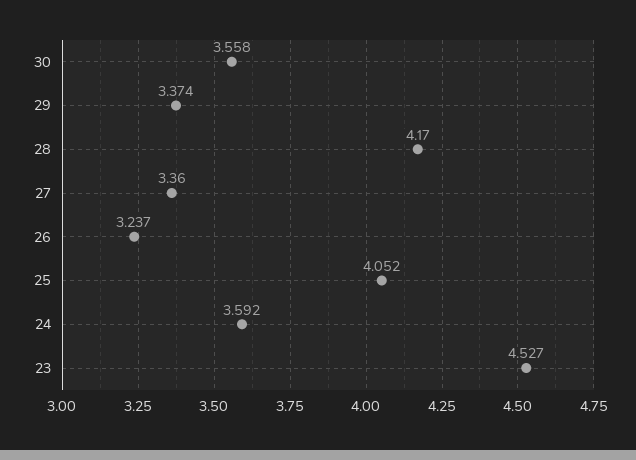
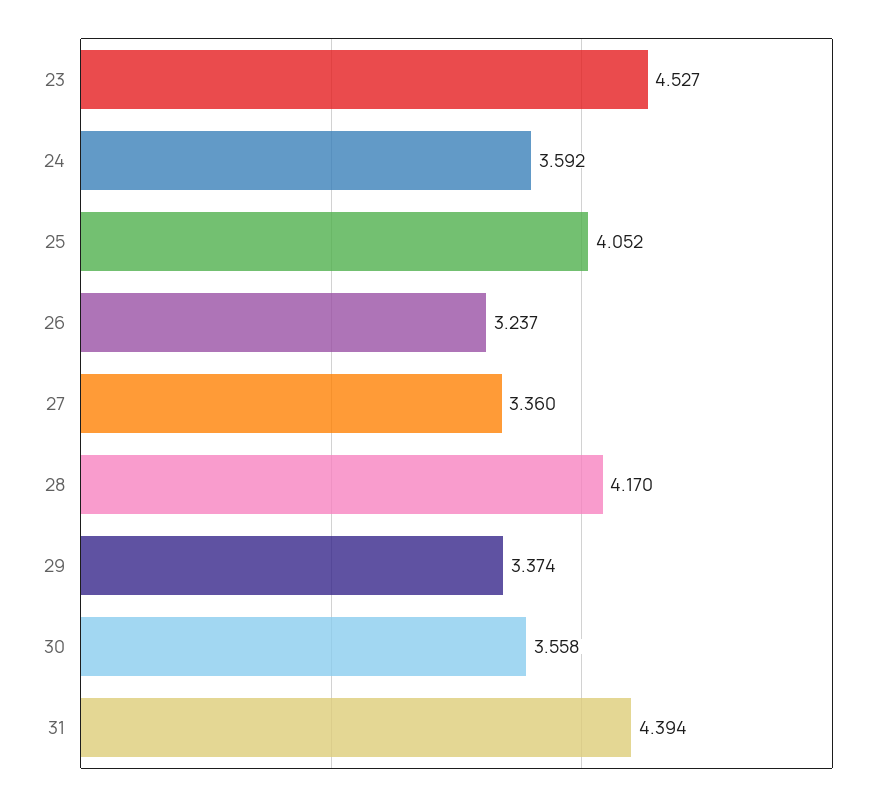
  {
    "30": 3.558,
    "29": 3.374,
    "28": 4.17,
    "27": 3.36,
    "26": 3.237,
    "25": 4.052,
    "24": 3.592,
-   "23": 4.527
+   "23": 4.527,
+   "31": 4.394
  }

